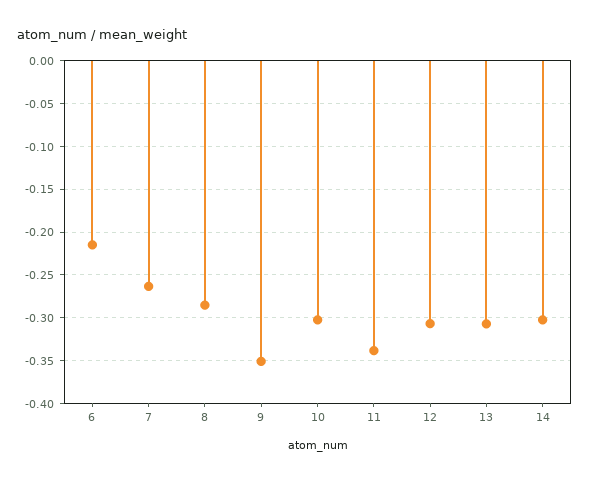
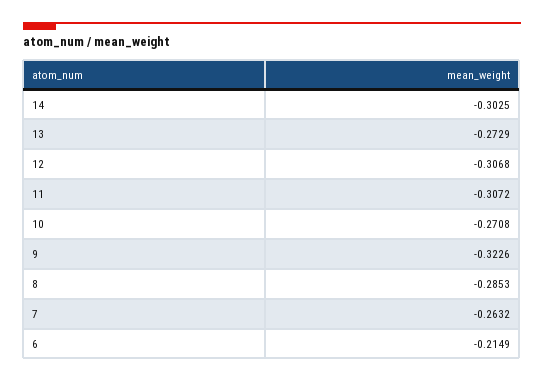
  {
    "6": -0.2149,
    "7": -0.2632,
    "8": -0.2853,
-   "9": -0.35,
+   "9": -0.3226,
-   "10": -0.3,
+   "10": -0.2708,
-   "11": -0.34,
+   "11": -0.3072,
    "12": -0.3068,
-   "13": -0.31,
+   "13": -0.2729,
    "14": -0.3025
  }

